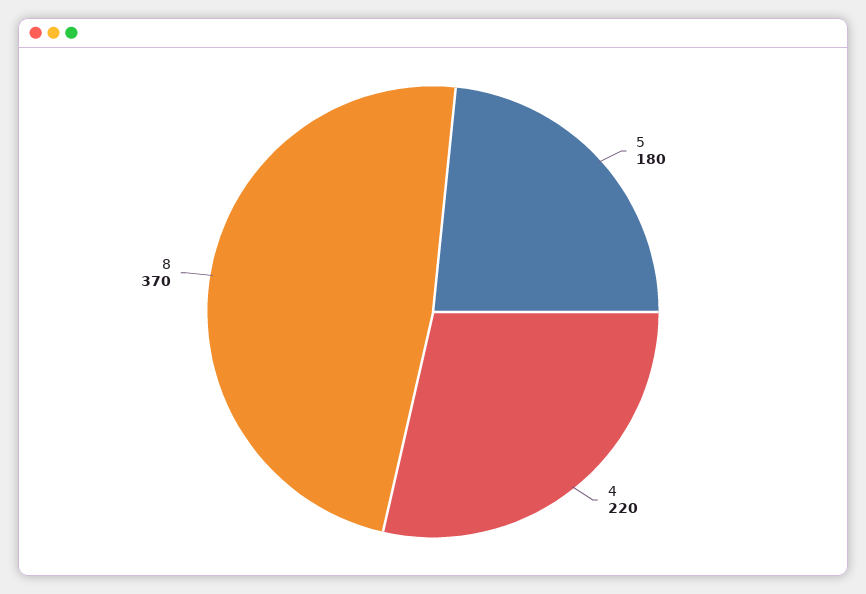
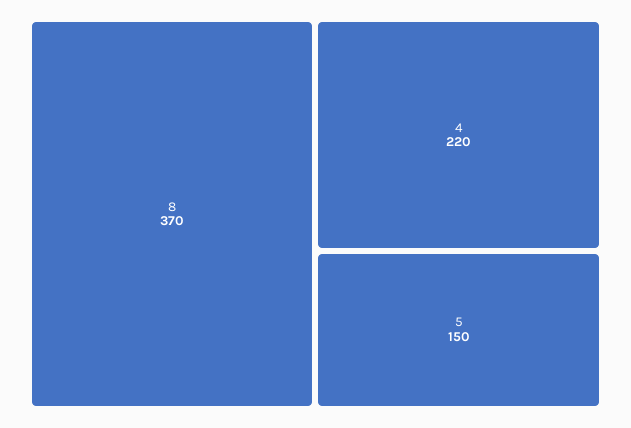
  {
-   "5": 180,
+   "5": 150,
    "4": 220,
    "8": 370
  }

